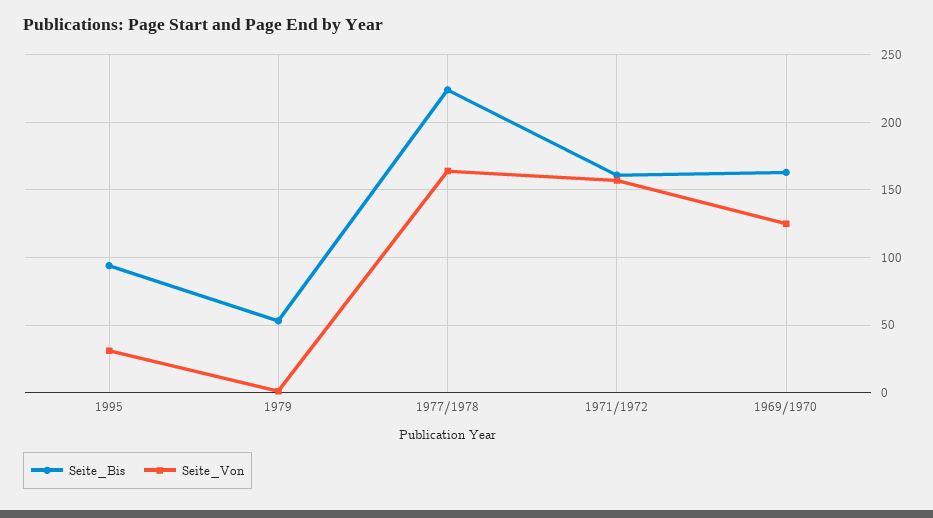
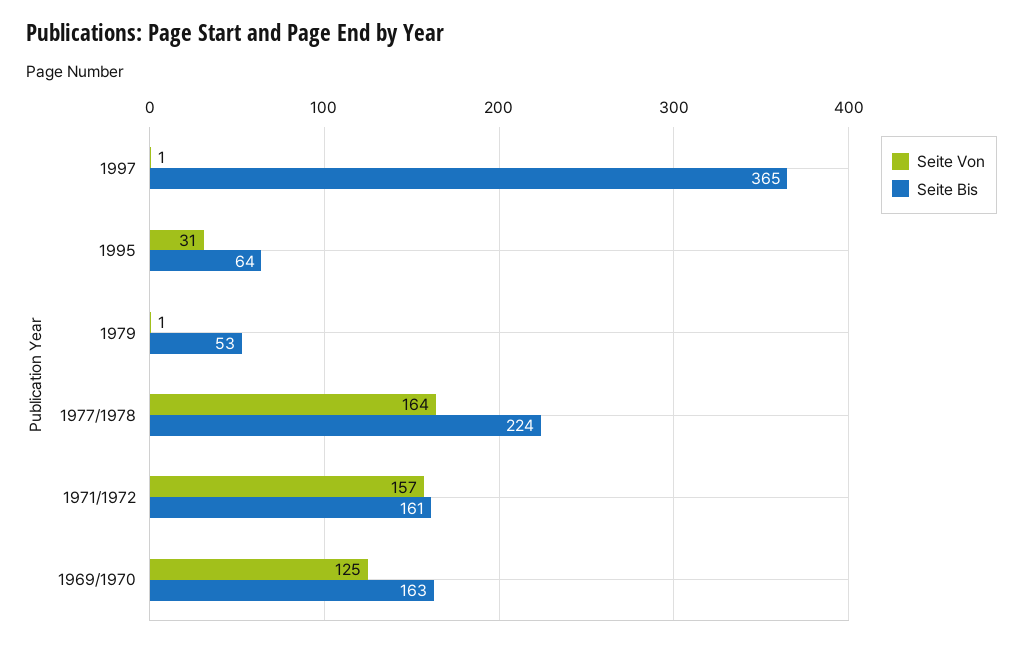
  {
    "Seite_Bis": {
-     "1995": 95,
+     "1995": 64,
      "1979": 53,
      "1977/1978": 224,
      "1971/1972": 161,
-     "1969/1970": 163
+     "1969/1970": 163,
+     "1997": 365
    },
    "Seite_Von": {
      "1995": 31,
      "1979": 1,
      "1977/1978": 164,
      "1971/1972": 157,
-     "1969/1970": 125
+     "1969/1970": 125,
+     "1997": 1
    }
  }

